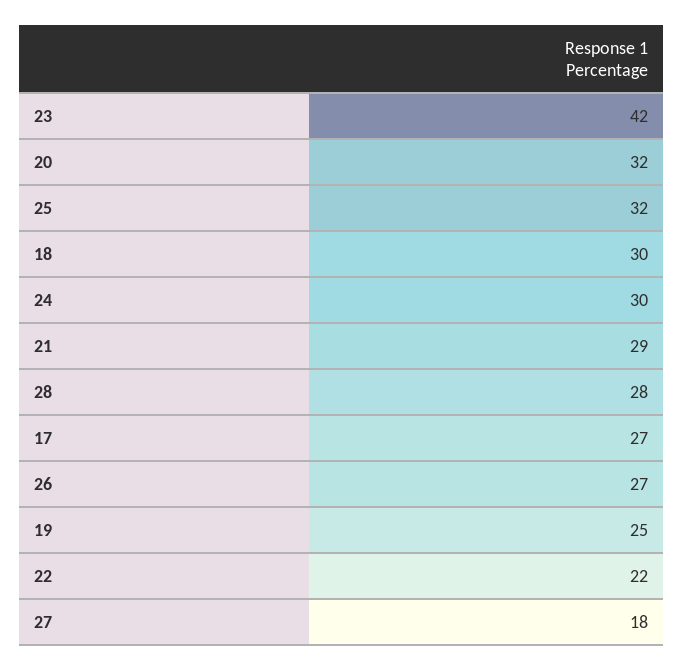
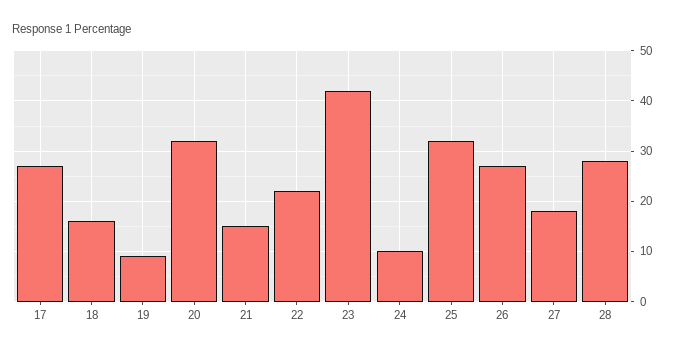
  {
    "23": 42,
    "20": 32,
    "25": 32,
-   "18": 30,
+   "18": 15,
-   "24": 30,
+   "24": 10,
-   "21": 29,
+   "21": 15,
    "28": 28,
    "17": 27,
    "26": 27,
-   "19": 25,
+   "19": 10,
    "22": 22,
    "27": 18
  }

